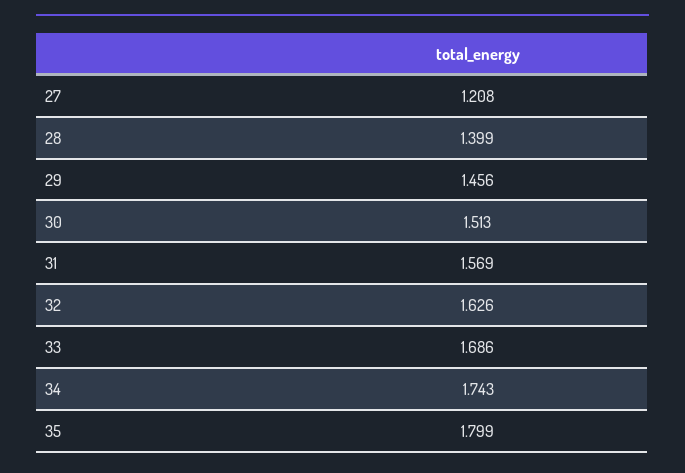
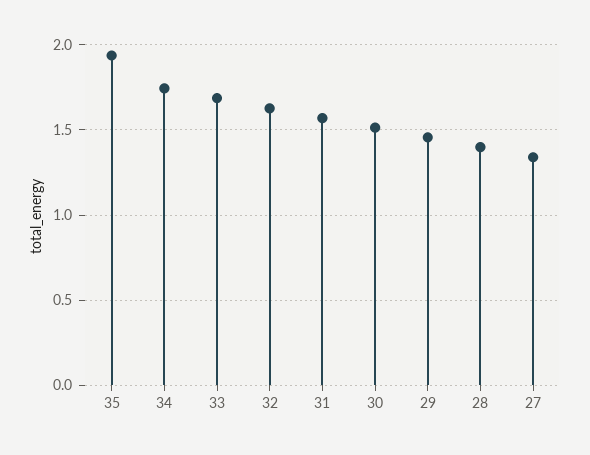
  {
-   "27": 1.208,
+   "27": 1.35,
    "28": 1.399,
    "29": 1.456,
    "30": 1.513,
    "31": 1.569,
    "32": 1.626,
    "33": 1.686,
    "34": 1.743,
-   "35": 1.799
+   "35": 1.95
  }

